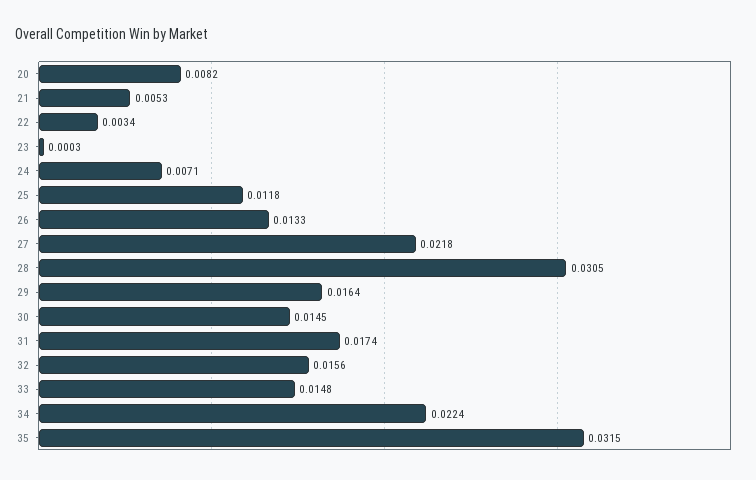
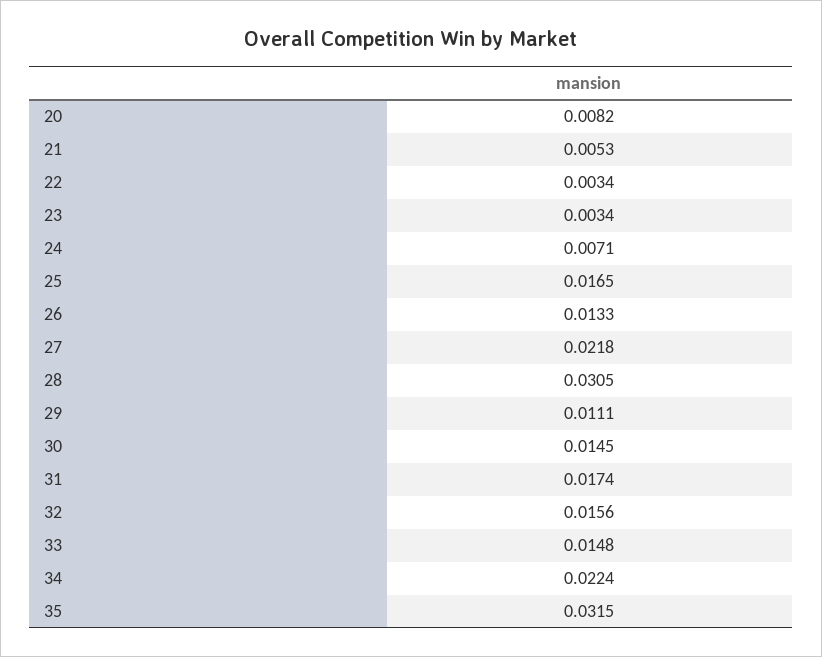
  {
    "20": 0.0082,
    "21": 0.0053,
    "22": 0.0034,
-   "23": 0.0003,
+   "23": 0.0034,
    "24": 0.0071,
-   "25": 0.0118,
+   "25": 0.0165,
    "26": 0.0133,
    "27": 0.0218,
    "28": 0.0305,
-   "29": 0.0164,
+   "29": 0.0111,
    "30": 0.0145,
    "31": 0.0174,
    "32": 0.0156,
    "33": 0.0148,
    "34": 0.0224,
    "35": 0.0315
  }

